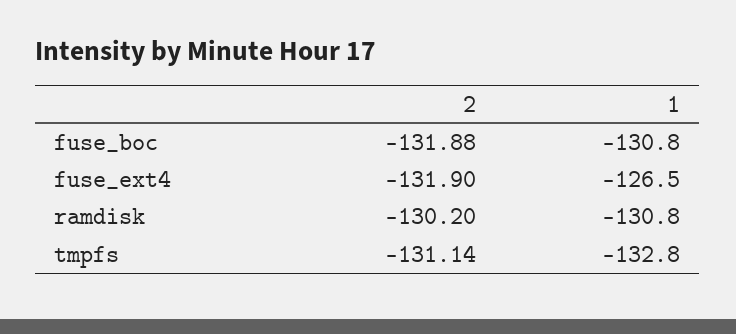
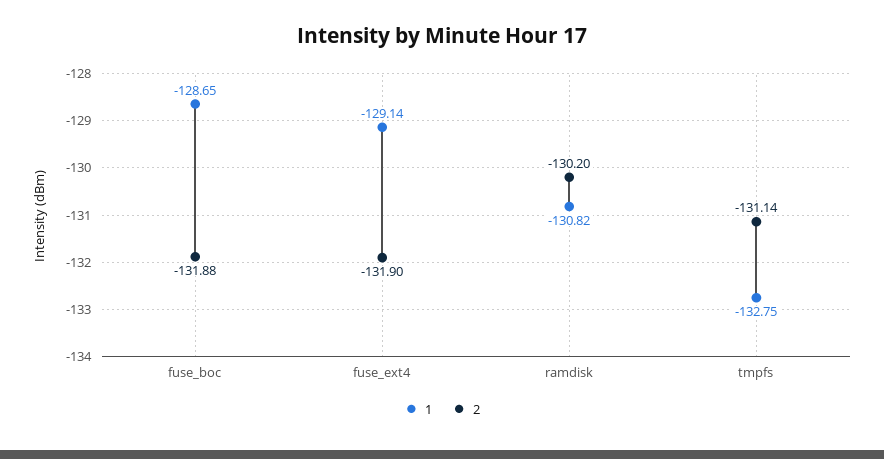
  {
    "2": {
      "fuse_boc": -131.88,
      "fuse_ext4": -131.9,
      "ramdisk": -130.2,
      "tmpfs": -131.14
    },
    "1": {
-     "fuse_boc": -130.8,
+     "fuse_boc": -128.65,
-     "fuse_ext4": -126.5,
+     "fuse_ext4": -129.14,
      "ramdisk": -130.82,
      "tmpfs": -132.75
    }
  }

